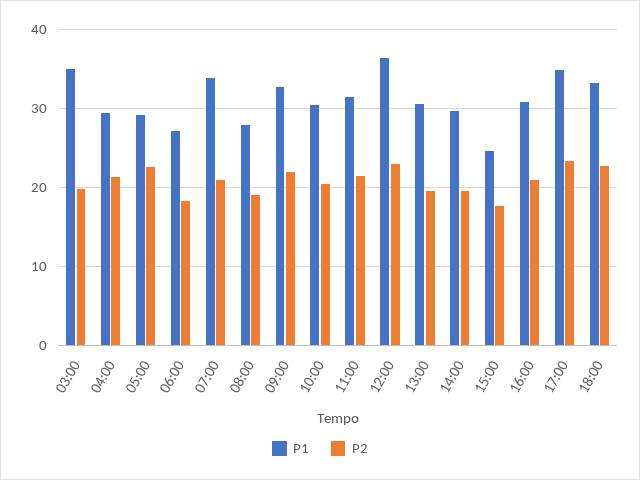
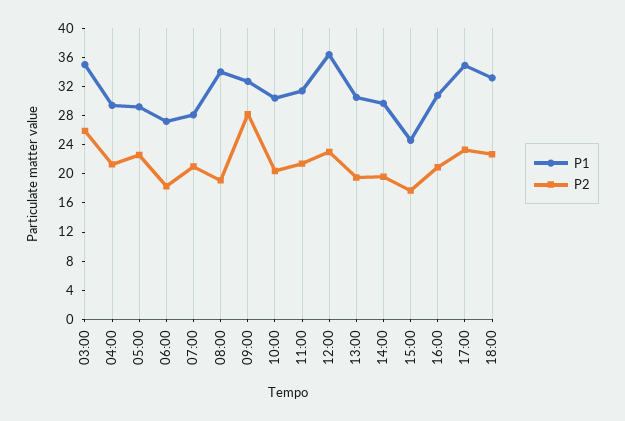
  {
    "P1": {
      "03:00": 35,
      "04:00": 29,
      "05:00": 29,
      "06:00": 27,
-     "07:00": 34,
+     "07:00": 28,
-     "08:00": 28,
+     "08:00": 34,
      "09:00": 33,
      "10:00": 30,
      "11:00": 31,
      "12:00": 36,
      "13:00": 31,
      "14:00": 30,
      "15:00": 25,
      "16:00": 31,
      "17:00": 35,
      "18:00": 33
    },
    "P2": {
-     "03:00": 20,
+     "03:00": 26,
      "04:00": 21,
      "05:00": 23,
      "06:00": 18,
      "07:00": 21,
      "08:00": 19,
-     "09:00": 22,
+     "09:00": 28,
      "10:00": 20,
      "11:00": 21,
      "12:00": 23,
      "13:00": 20,
      "14:00": 20,
      "15:00": 18,
      "16:00": 21,
      "17:00": 23,
      "18:00": 23
    }
  }

